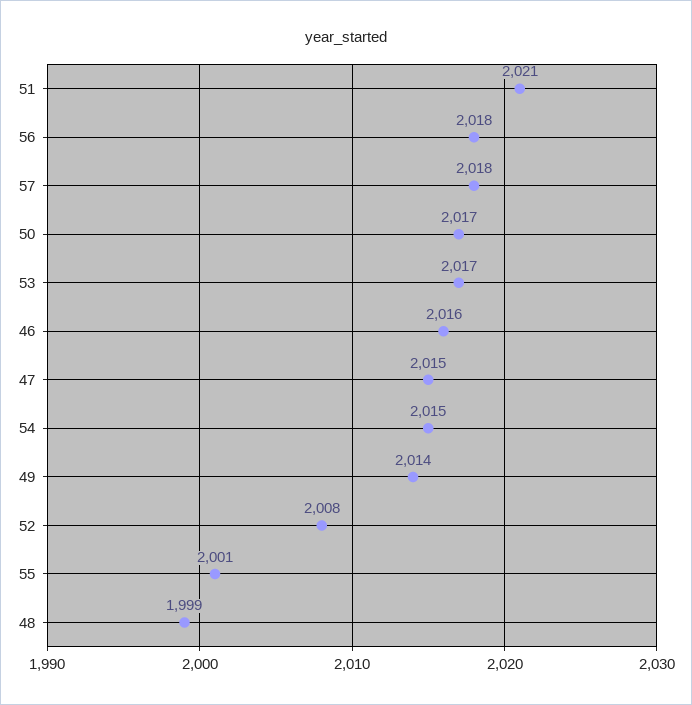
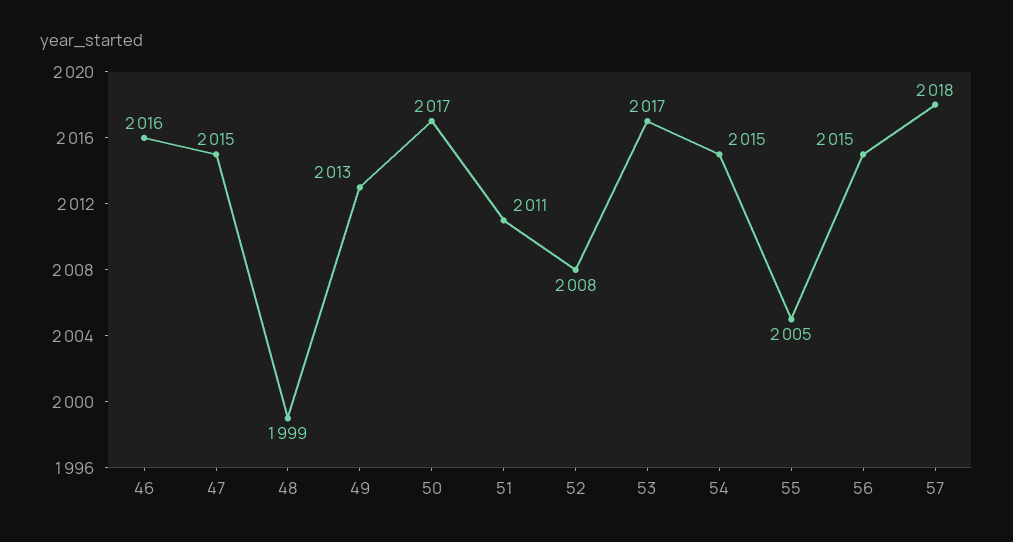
  {
-   "51": 2021,
+   "51": 2011,
-   "56": 2018,
+   "56": 2015,
    "57": 2018,
    "50": 2017,
    "53": 2017,
    "46": 2016,
    "47": 2015,
    "54": 2015,
-   "49": 2014,
+   "49": 2013,
    "52": 2008,
-   "55": 2001,
+   "55": 2005,
    "48": 1999
  }

